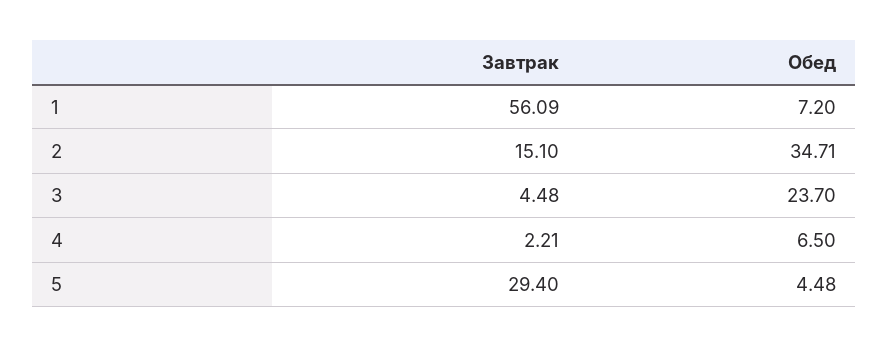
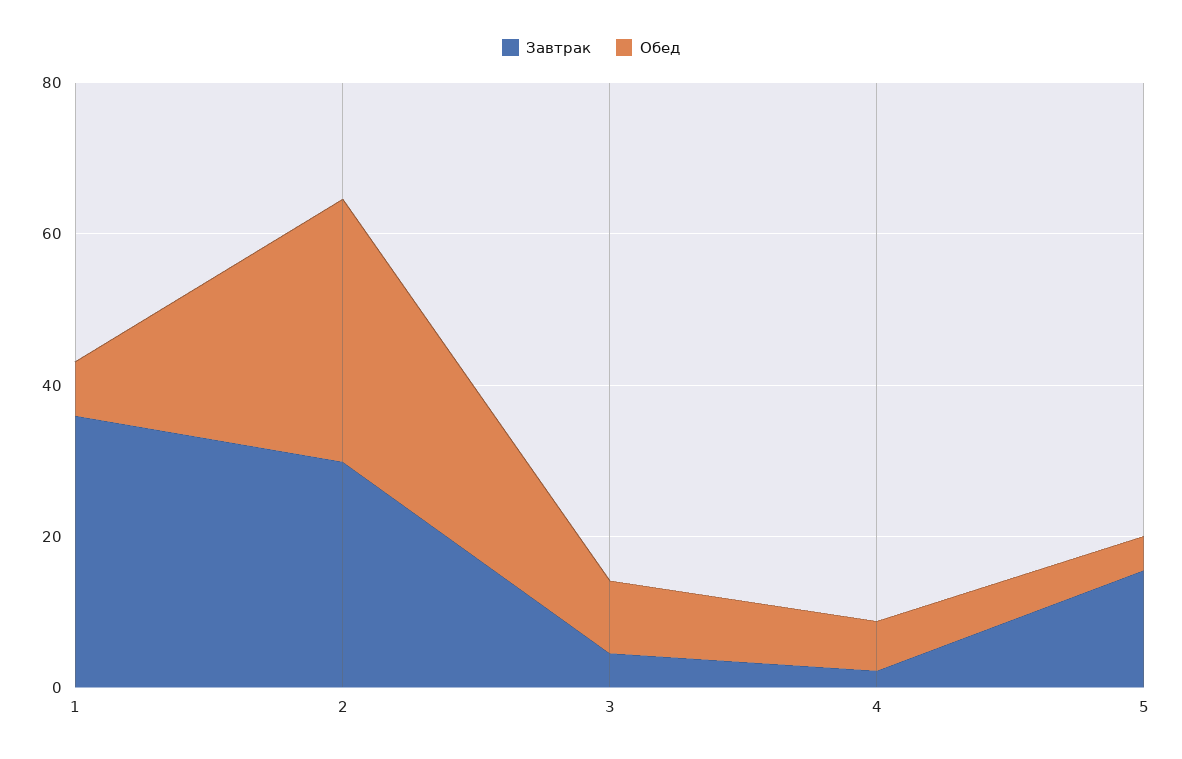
  {
    "Завтрак": {
-     "1": 56.09,
+     "1": 35,
-     "2": 15.1,
+     "2": 30,
      "3": 4.48,
      "4": 2.21,
-     "5": 29.4
+     "5": 15
    },
    "Обед": {
      "1": 7.2,
      "2": 34.71,
-     "3": 23.7,
+     "3": 10,
      "4": 6.5,
      "5": 4.48
    }
  }

